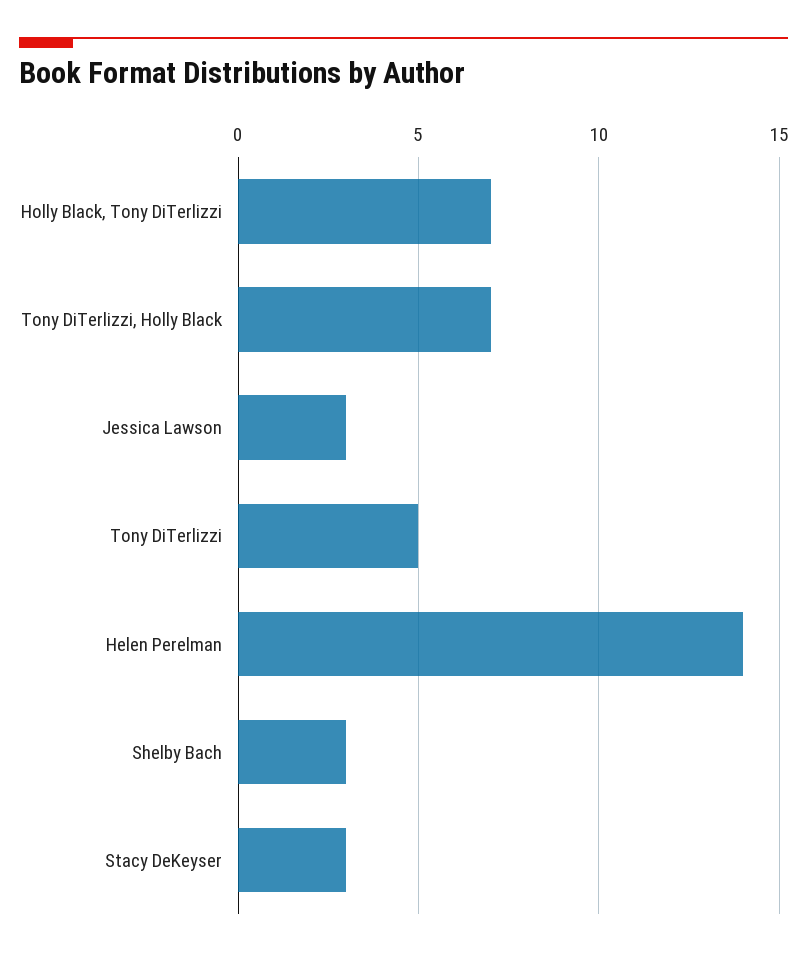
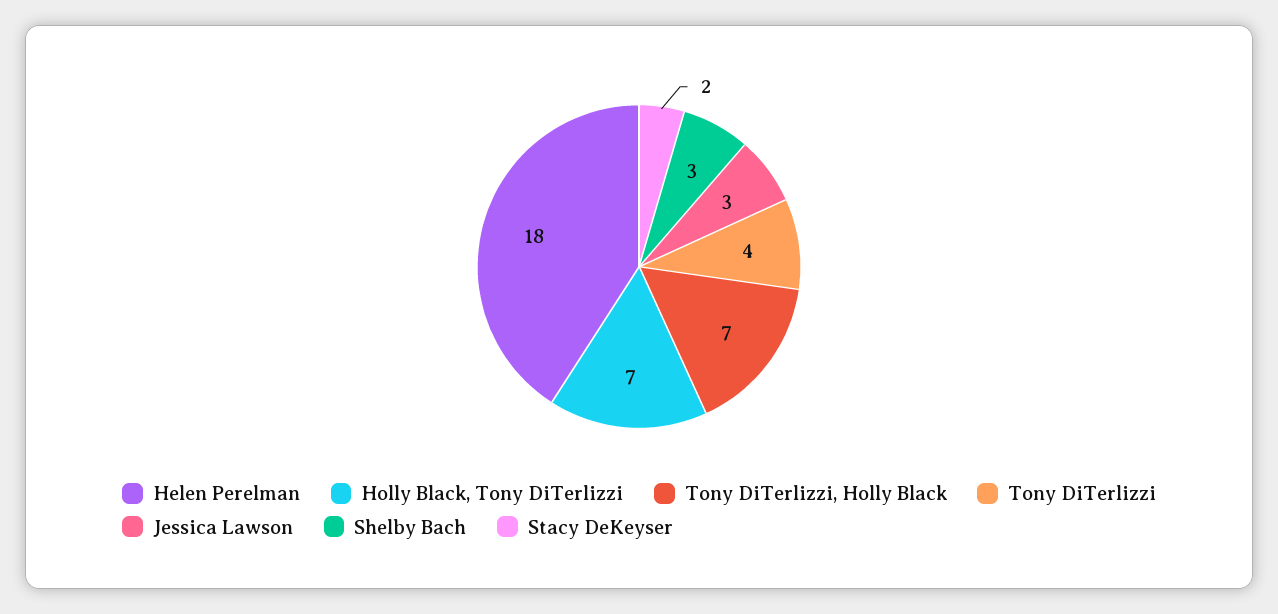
  {
    "Holly Black, Tony DiTerlizzi": 7,
    "Tony DiTerlizzi, Holly Black": 7,
    "Jessica Lawson": 3,
-   "Tony DiTerlizzi": 5,
+   "Tony DiTerlizzi": 4,
-   "Helen Perelman": 14,
+   "Helen Perelman": 18,
    "Shelby Bach": 3,
-   "Stacy DeKeyser": 3
+   "Stacy DeKeyser": 2
  }

